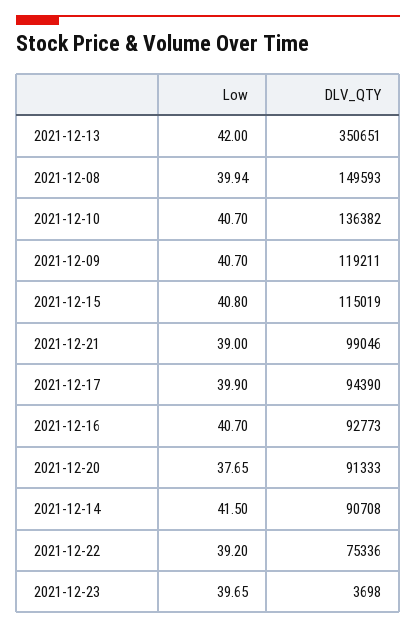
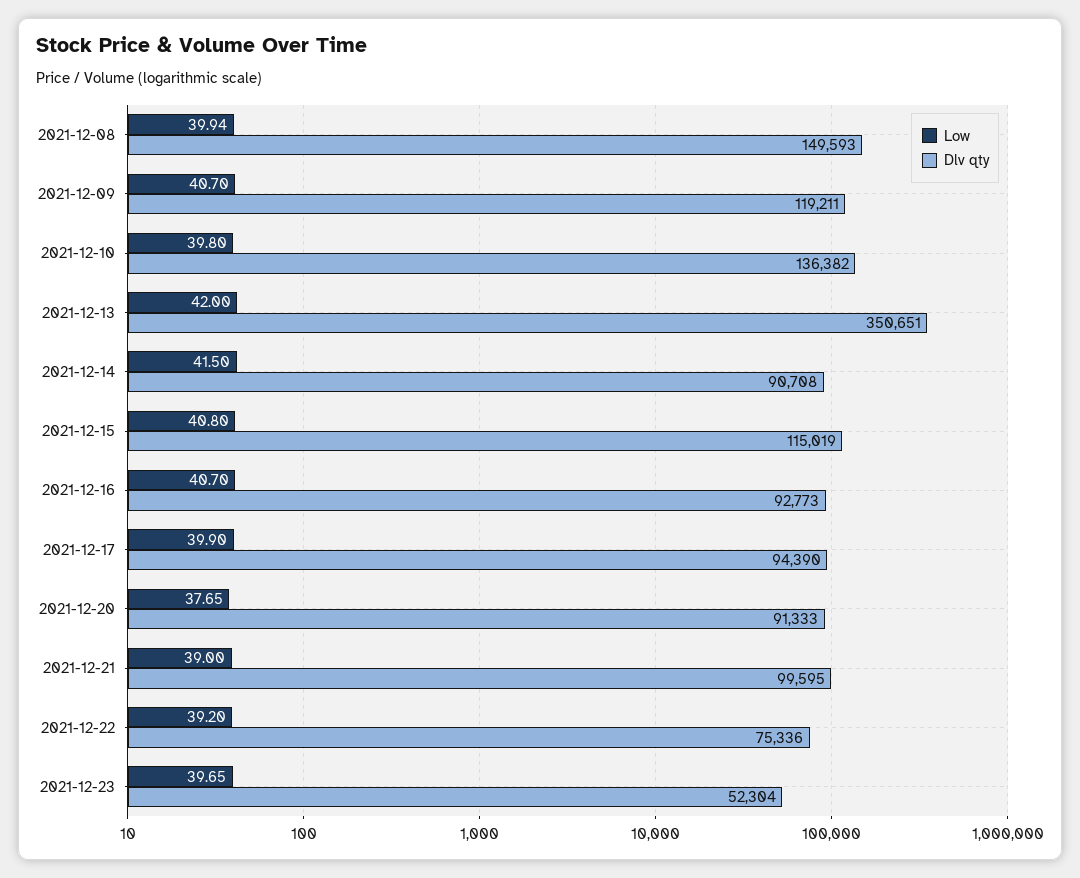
  {
    "Low": {
      "2021-12-13": 42,
      "2021-12-08": 39.94,
-     "2021-12-10": 40.7,
+     "2021-12-10": 39.8,
      "2021-12-09": 40.7,
      "2021-12-15": 40.8,
      "2021-12-21": 39,
      "2021-12-17": 39.9,
      "2021-12-16": 40.7,
      "2021-12-20": 37.65,
      "2021-12-14": 41.5,
      "2021-12-22": 39.2,
      "2021-12-23": 39.65
    },
    "DLV_QTY": {
      "2021-12-13": 350651,
      "2021-12-08": 149593,
      "2021-12-10": 136382,
      "2021-12-09": 119211,
      "2021-12-15": 115019,
-     "2021-12-21": 99046,
+     "2021-12-21": 99595,
      "2021-12-17": 94390,
      "2021-12-16": 92773,
      "2021-12-20": 91333,
      "2021-12-14": 90708,
      "2021-12-22": 75336,
-     "2021-12-23": 3698
+     "2021-12-23": 52304
    }
  }

